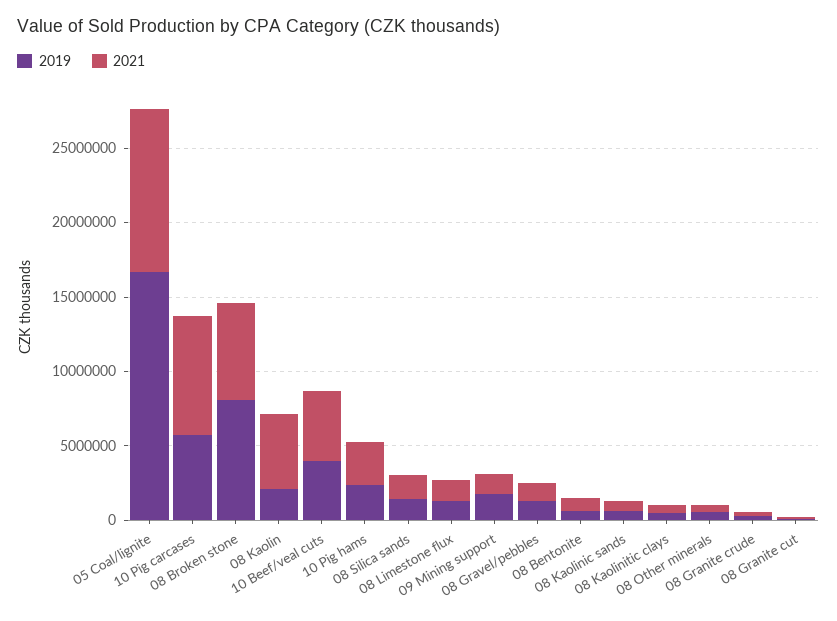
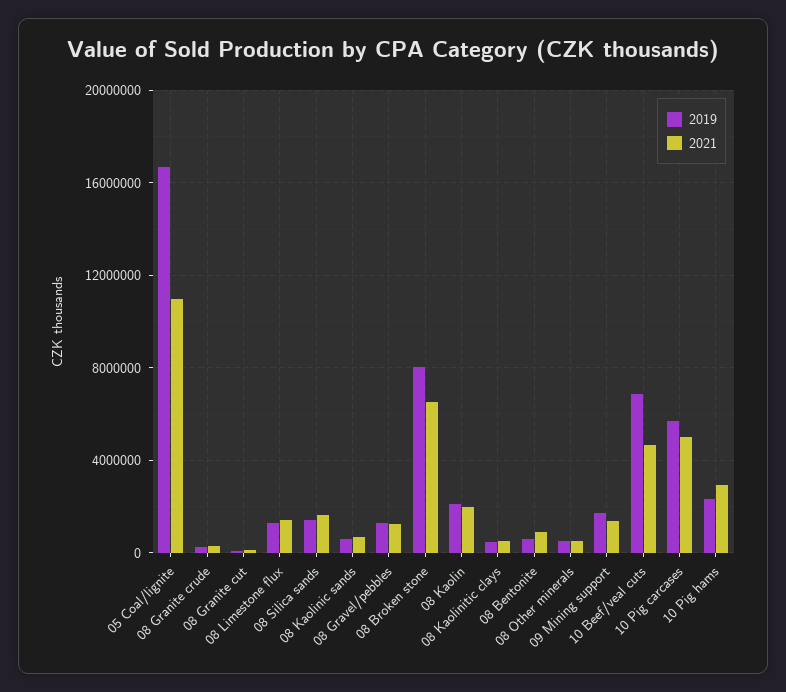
  {
    "2019": {
      "05 Coal/lignite": 16500000,
      "10 Pig carcases": 5500000,
      "08 Broken stone": 8000000,
      "08 Kaolin": 2000000,
-     "10 Beef/veal cuts": 4000000,
+     "10 Beef/veal cuts": 7000000,
      "10 Pig hams": 2500000,
      "08 Silica sands": 1500000,
      "08 Limestone flux": 1500000,
      "09 Mining support": 1500000,
      "08 Gravel/pebbles": 1500000,
      "08 Bentonite": 500000,
      "08 Kaolinic sands": 500000,
      "08 Kaolinitic clays": 500000,
      "08 Other minerals": 500000,
      "08 Granite crude": 0,
      "08 Granite cut": 0
    },
    "2021": {
      "05 Coal/lignite": 11000000,
-     "10 Pig carcases": 8000000,
+     "10 Pig carcases": 5000000,
      "08 Broken stone": 6500000,
-     "08 Kaolin": 5000000,
+     "08 Kaolin": 2000000,
      "10 Beef/veal cuts": 4500000,
      "10 Pig hams": 3000000,
      "08 Silica sands": 1500000,
      "08 Limestone flux": 1500000,
      "09 Mining support": 1500000,
      "08 Gravel/pebbles": 1000000,
      "08 Bentonite": 1000000,
      "08 Kaolinic sands": 500000,
      "08 Kaolinitic clays": 500000,
      "08 Other minerals": 500000,
      "08 Granite crude": 500000,
      "08 Granite cut": 0
    }
  }

